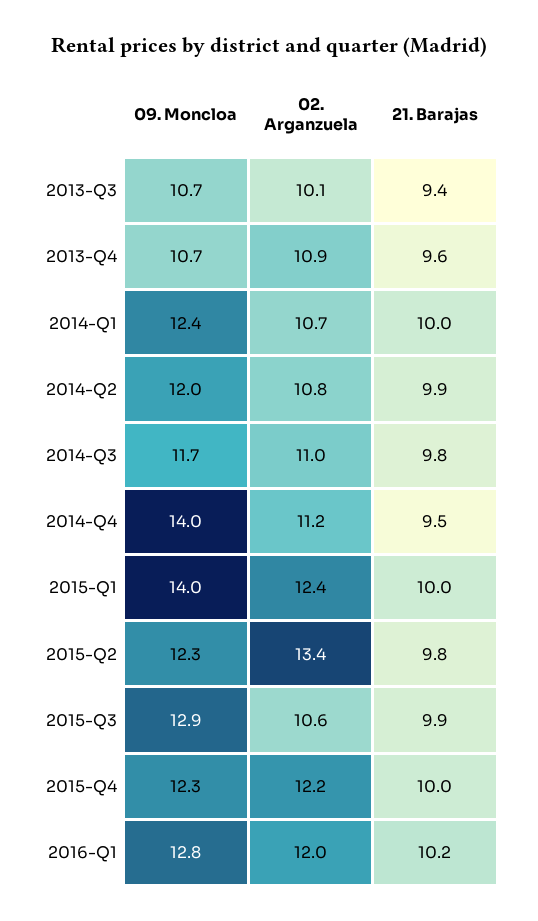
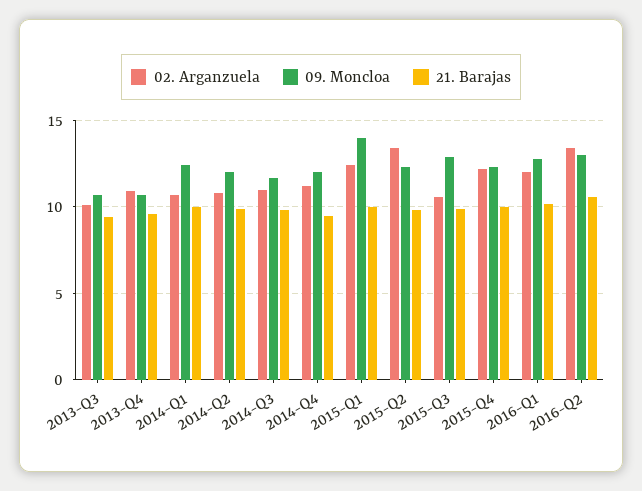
  {
    "09. Moncloa": {
      "2013-Q3": 10.7,
      "2013-Q4": 10.7,
      "2014-Q1": 12.4,
      "2014-Q2": 12,
      "2014-Q3": 11.7,
-     "2014-Q4": 14,
+     "2014-Q4": 12,
      "2015-Q1": 14,
      "2015-Q2": 12.3,
      "2015-Q3": 12.9,
      "2015-Q4": 12.3,
-     "2016-Q1": 12.8
+     "2016-Q1": 12.8,
+     "2016-Q2": 13
    },
    "02. Arganzuela": {
      "2013-Q3": 10.1,
      "2013-Q4": 10.9,
      "2014-Q1": 10.7,
      "2014-Q2": 10.8,
      "2014-Q3": 11,
      "2014-Q4": 11.2,
      "2015-Q1": 12.4,
      "2015-Q2": 13.4,
      "2015-Q3": 10.6,
      "2015-Q4": 12.2,
-     "2016-Q1": 12
+     "2016-Q1": 12,
+     "2016-Q2": 13.5
    },
    "21. Barajas": {
      "2013-Q3": 9.4,
      "2013-Q4": 9.6,
      "2014-Q1": 10,
      "2014-Q2": 9.9,
      "2014-Q3": 9.8,
      "2014-Q4": 9.5,
      "2015-Q1": 10,
      "2015-Q2": 9.8,
      "2015-Q3": 9.9,
      "2015-Q4": 10,
-     "2016-Q1": 10.2
+     "2016-Q1": 10.2,
+     "2016-Q2": 10.5
    }
  }

